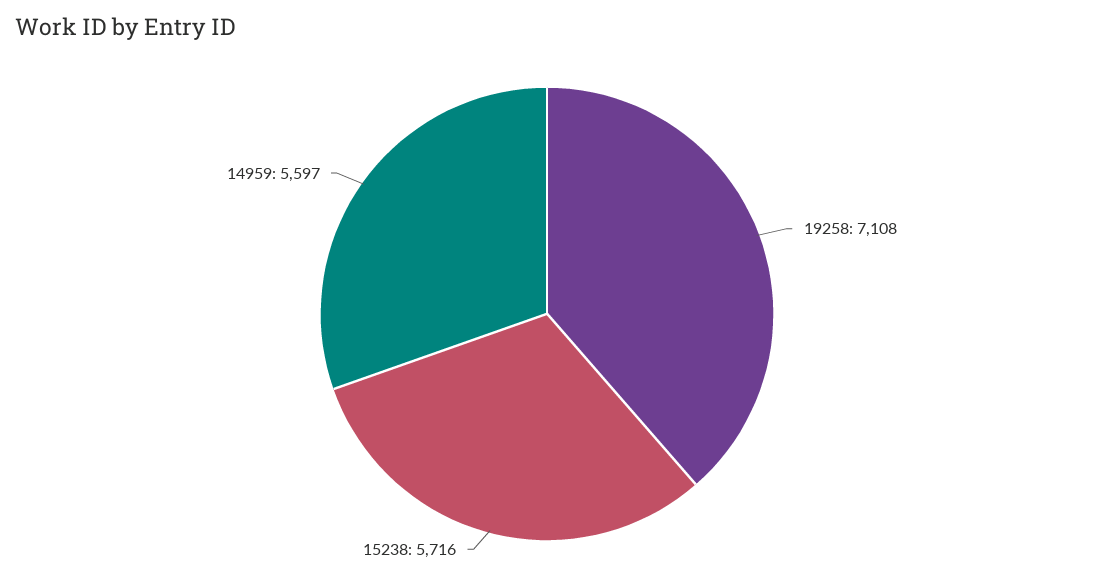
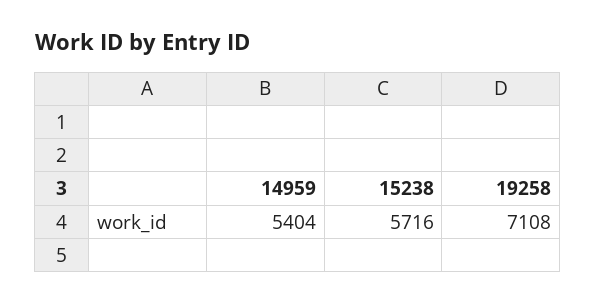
  {
    "19258": 7108,
    "15238": 5716,
-   "14959": 5597
+   "14959": 5404
  }

